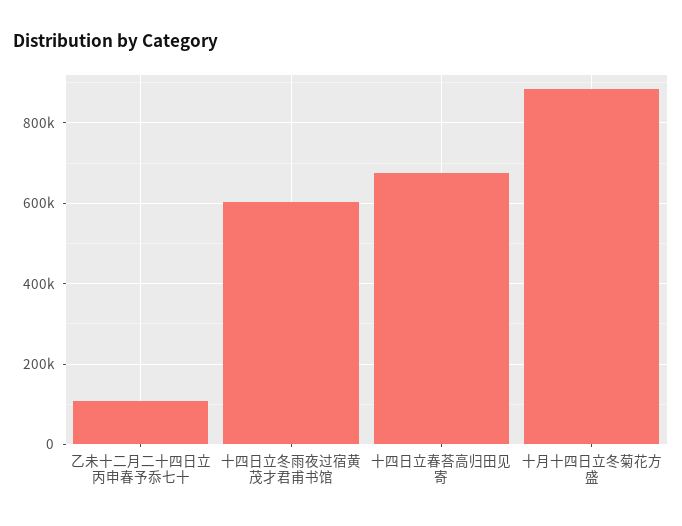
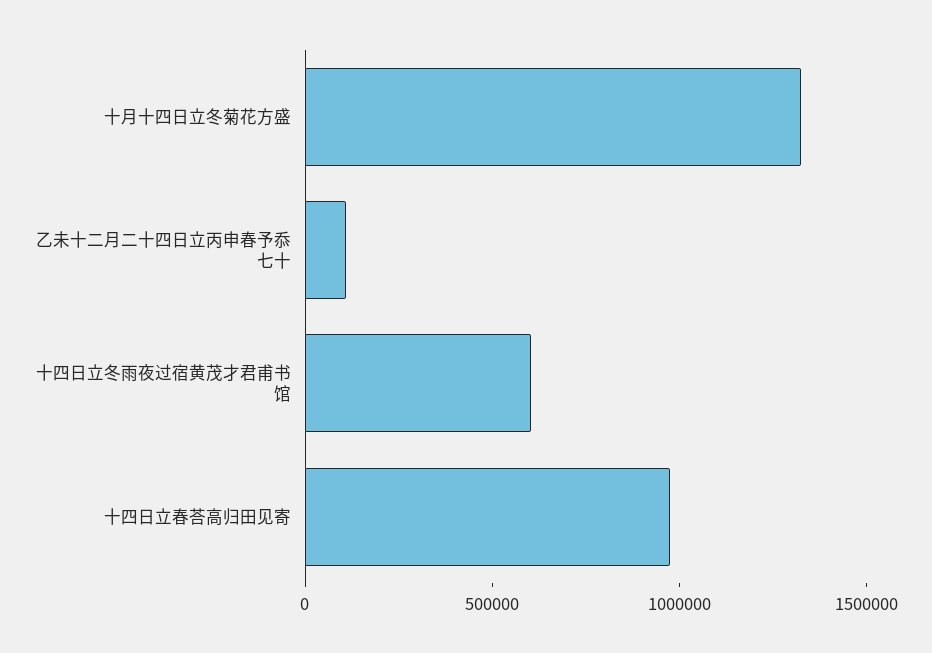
  {
    "乙未十二月二十四日立丙申春予忝七十": 100000,
    "十四日立冬雨夜过宿黄茂才君甫书馆": 600000,
-   "十四日立春荅高归田见寄": 680000,
+   "十四日立春荅高归田见寄": 1000000,
-   "十月十四日立冬菊花方盛": 880000
+   "十月十四日立冬菊花方盛": 1300000
  }

